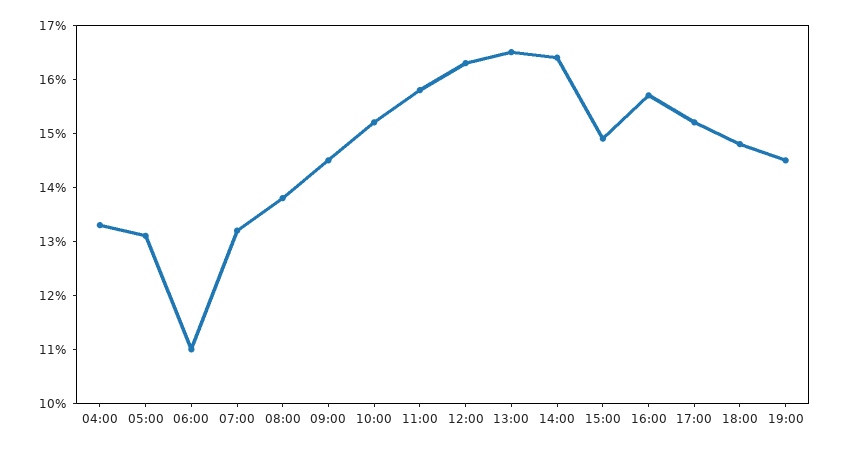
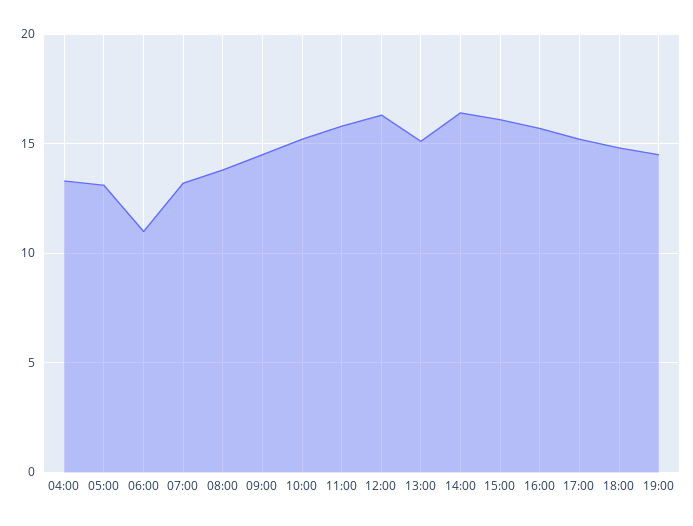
  {
    "04:00": 13.5,
    "05:00": 13,
    "06:00": 11,
    "07:00": 13,
    "08:00": 14,
    "09:00": 14.5,
    "10:00": 15,
    "11:00": 16,
    "12:00": 16.5,
-   "13:00": 16.5,
+   "13:00": 15,
    "14:00": 16.5,
-   "15:00": 15,
+   "15:00": 16,
    "16:00": 15.5,
    "17:00": 15,
    "18:00": 15,
    "19:00": 14.5
  }

